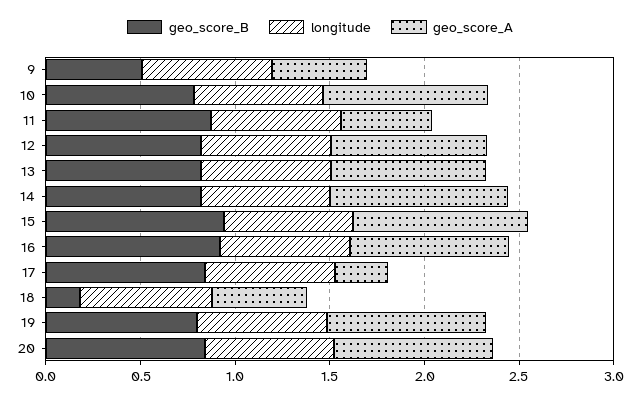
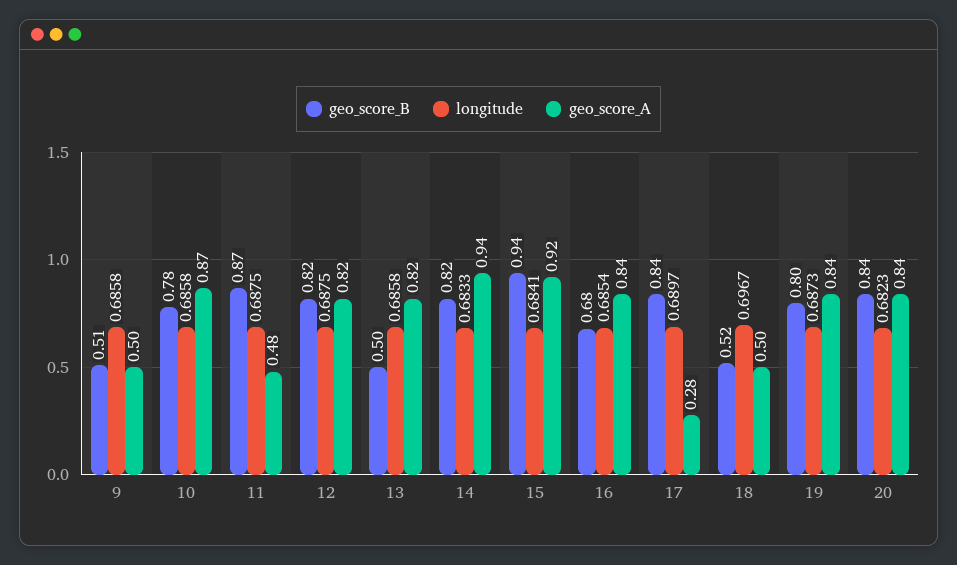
  {
    "geo_score_B": {
      "9": 0.51,
      "10": 0.78,
      "11": 0.87,
      "12": 0.82,
-     "13": 0.8,
+     "13": 0.5,
      "14": 0.82,
      "15": 0.94,
-     "16": 0.9,
+     "16": 0.68,
      "17": 0.84,
-     "18": 0.2,
+     "18": 0.52,
      "19": 0.8,
      "20": 0.84
    },
    "longitude": {
      "9": 0.6858,
      "10": 0.6858,
      "11": 0.6875,
      "12": 0.6875,
      "13": 0.6858,
      "14": 0.6833,
      "15": 0.6841,
      "16": 0.6854,
      "17": 0.6897,
      "18": 0.6967,
      "19": 0.6873,
      "20": 0.6823
    },
    "geo_score_A": {
      "9": 0.5,
      "10": 0.87,
      "11": 0.48,
      "12": 0.82,
      "13": 0.82,
      "14": 0.94,
      "15": 0.92,
      "16": 0.84,
      "17": 0.28,
      "18": 0.5,
      "19": 0.84,
      "20": 0.84
    }
  }

